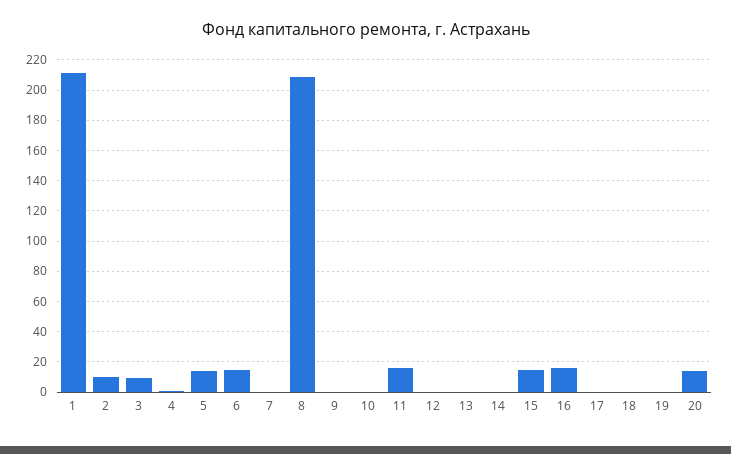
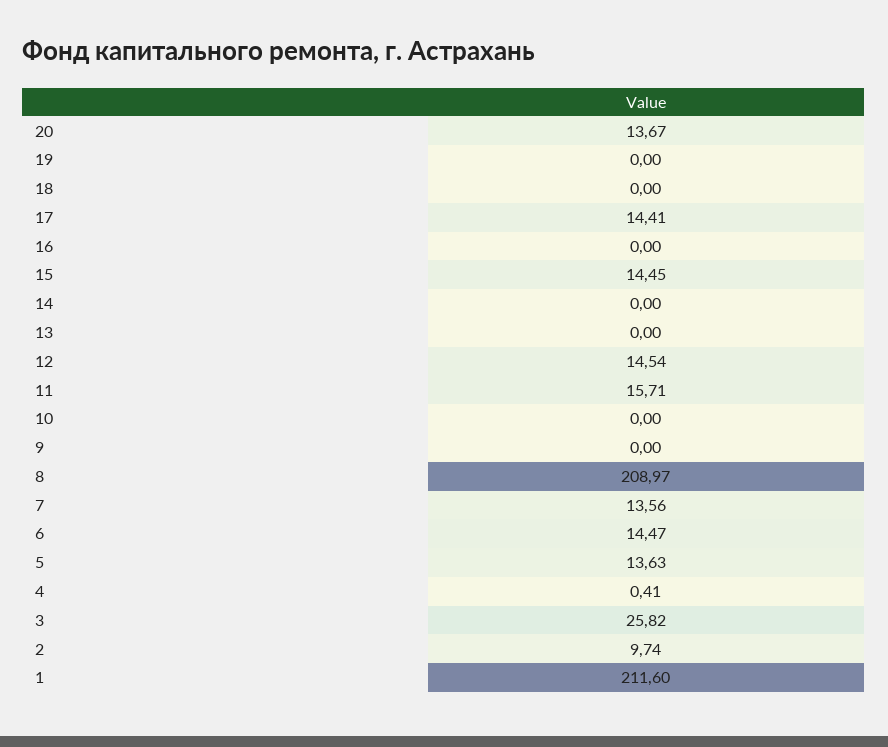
  {
    "1": 211.6,
    "2": 9.74,
-   "3": 10,
+   "3": 25.82,
    "4": 0.41,
    "5": 13.63,
    "6": 14.47,
-   "7": 0,
+   "7": 13.56,
    "8": 208.97,
    "9": 0,
    "10": 0,
    "11": 15.71,
-   "12": 0,
+   "12": 14.54,
    "13": 0,
    "14": 0,
    "15": 14.45,
-   "16": 15,
+   "16": 0,
-   "17": 0,
+   "17": 14.41,
    "18": 0,
    "19": 0,
    "20": 13.67
  }

